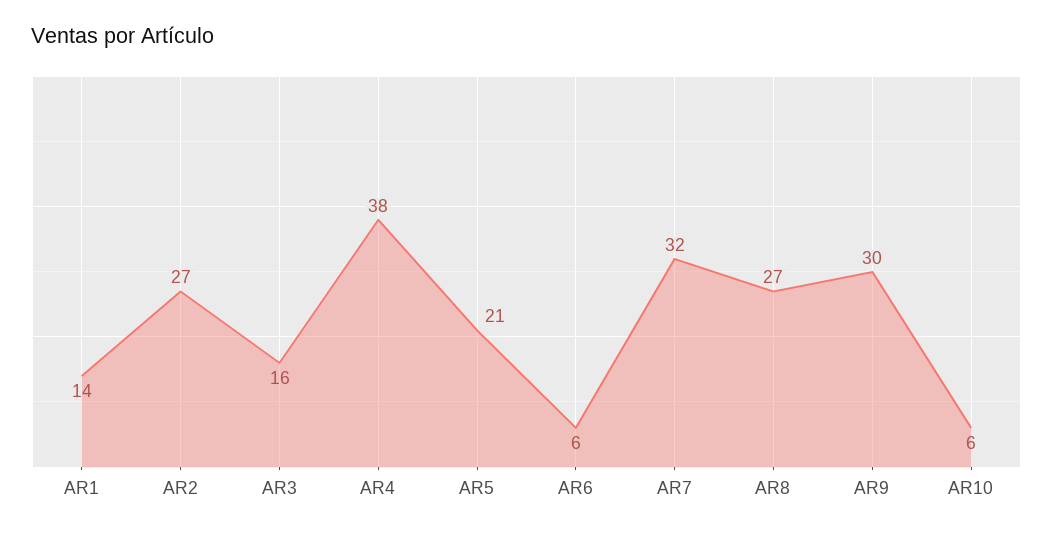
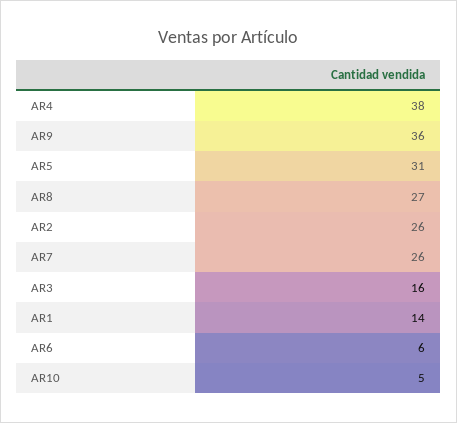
  {
    "AR1": 14,
-   "AR2": 27,
+   "AR2": 26,
    "AR3": 16,
    "AR4": 38,
-   "AR5": 21,
+   "AR5": 31,
    "AR6": 6,
-   "AR7": 32,
+   "AR7": 26,
    "AR8": 27,
-   "AR9": 30,
+   "AR9": 36,
-   "AR10": 6
+   "AR10": 5
  }

